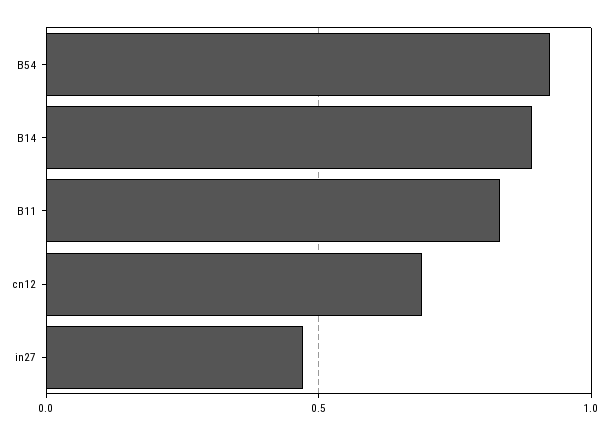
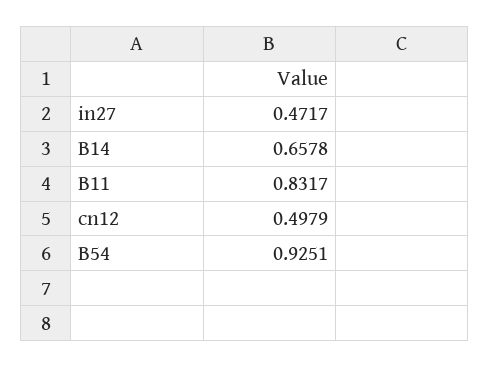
  {
    "B54": 0.9251,
-   "B14": 0.9,
+   "B14": 0.6578,
    "B11": 0.8317,
-   "cn12": 0.7,
+   "cn12": 0.4979,
    "in27": 0.4717
  }

